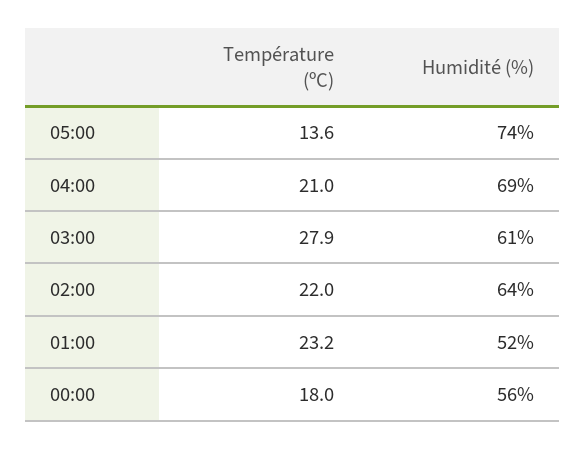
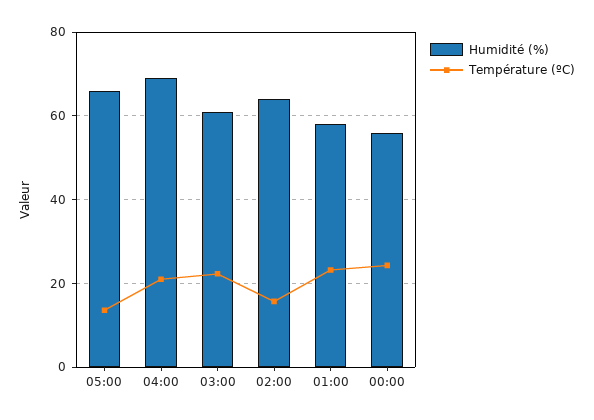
  {
    "Température (ºC)": {
      "05:00": 13.6,
      "04:00": 21,
-     "03:00": 27.9,
+     "03:00": 22,
-     "02:00": 22,
+     "02:00": 16,
      "01:00": 23.2,
-     "00:00": 18
+     "00:00": 24
    },
    "Humidité (%)": {
-     "05:00": 74,
+     "05:00": 66,
      "04:00": 69,
      "03:00": 61,
      "02:00": 64,
-     "01:00": 52,
+     "01:00": 58,
      "00:00": 56
    }
  }

